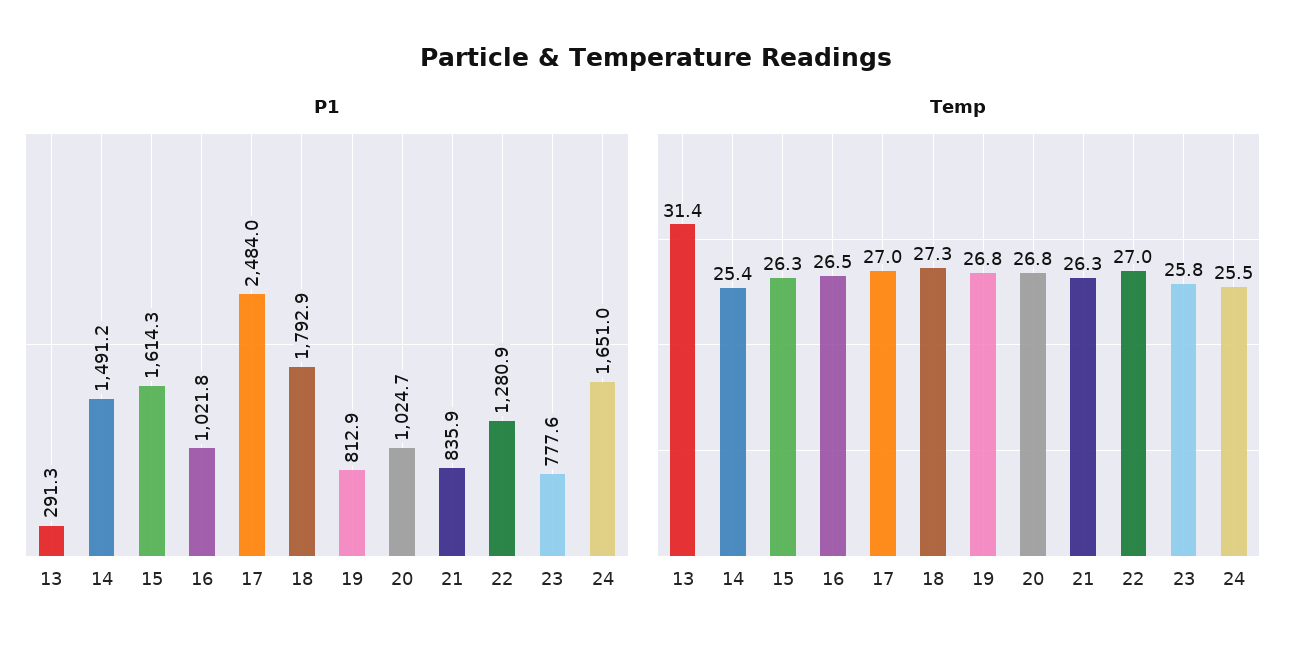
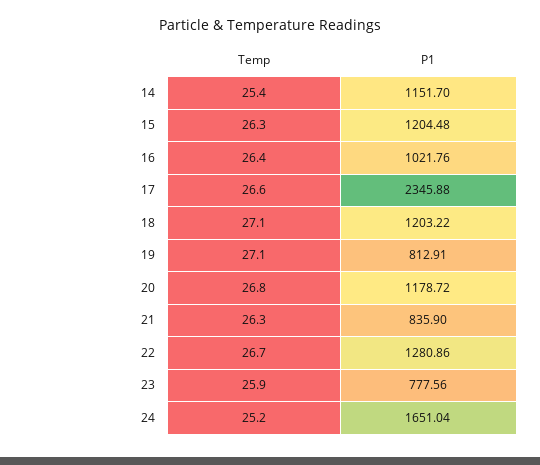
  {
    "P1": {
-     "13": 291.3,
-     "14": 1491.2,
+     "14": 1151.7,
-     "15": 1614.3,
+     "15": 1204.48,
      "16": 1021.76,
-     "17": 2484,
+     "17": 2345.88,
-     "18": 1792.9,
+     "18": 1203.22,
      "19": 812.91,
-     "20": 1024.7,
+     "20": 1178.72,
      "21": 835.9,
      "22": 1280.86,
      "23": 777.56,
      "24": 1651.04
    },
    "Temp": {
-     "13": 31.4,
      "14": 25.4,
      "15": 26.3,
-     "16": 26.5,
+     "16": 26.4,
-     "17": 27,
+     "17": 26.6,
-     "18": 27.3,
+     "18": 27.1,
-     "19": 26.8,
+     "19": 27.1,
      "20": 26.8,
      "21": 26.3,
-     "22": 27,
+     "22": 26.7,
-     "23": 25.8,
+     "23": 25.9,
-     "24": 25.5
+     "24": 25.2
    }
  }

